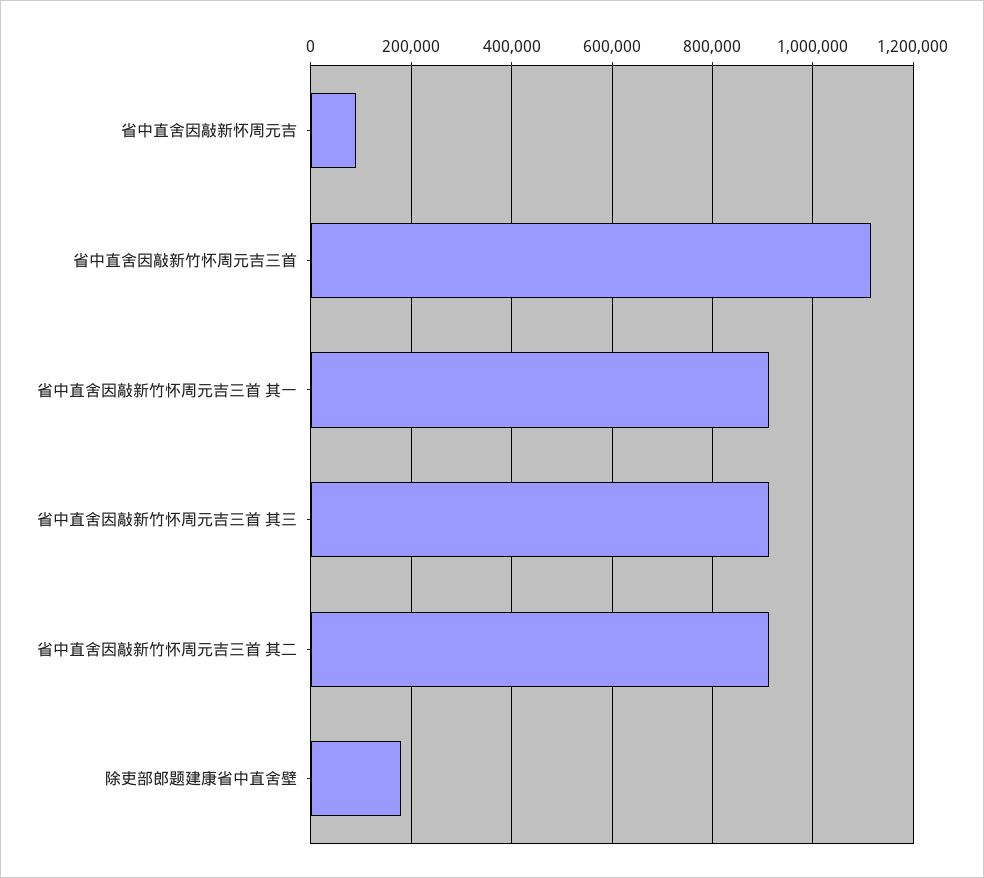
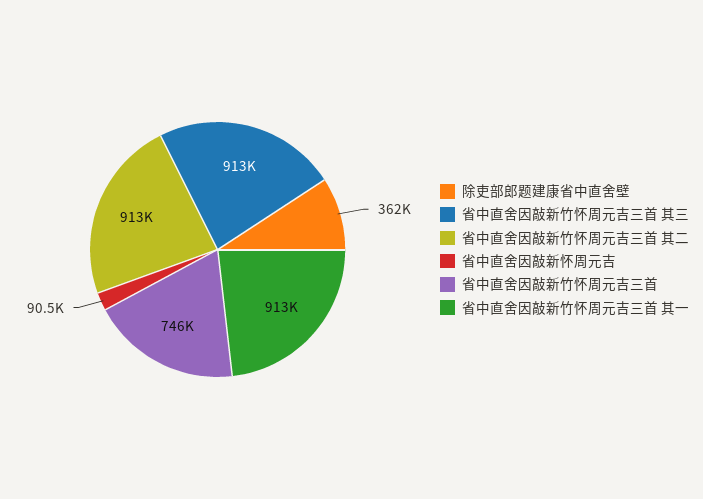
  {
    "省中直舍因敲新怀周元吉": 90500,
-   "省中直舍因敲新竹怀周元吉三首": 1120000,
+   "省中直舍因敲新竹怀周元吉三首": 746000,
    "省中直舍因敲新竹怀周元吉三首 其一": 913000,
    "省中直舍因敲新竹怀周元吉三首 其三": 913000,
    "省中直舍因敲新竹怀周元吉三首 其二": 913000,
-   "除吏部郎题建康省中直舍壁": 180000
+   "除吏部郎题建康省中直舍壁": 362000
  }

